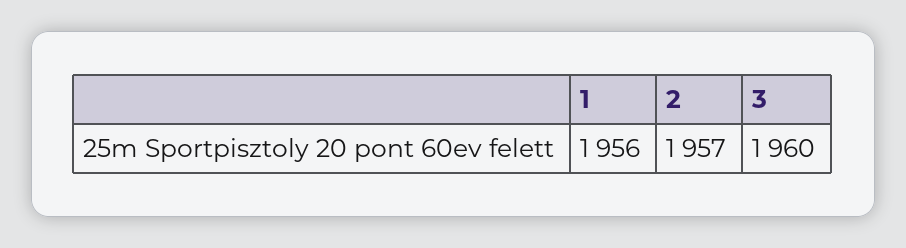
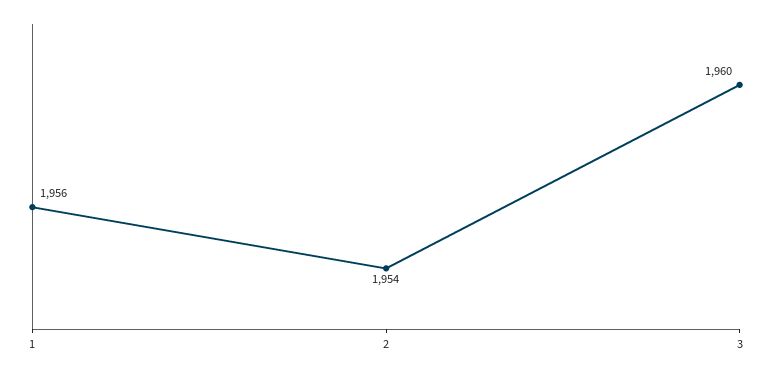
  {
    "1": 1956,
-   "2": 1957,
+   "2": 1954,
    "3": 1960
  }

